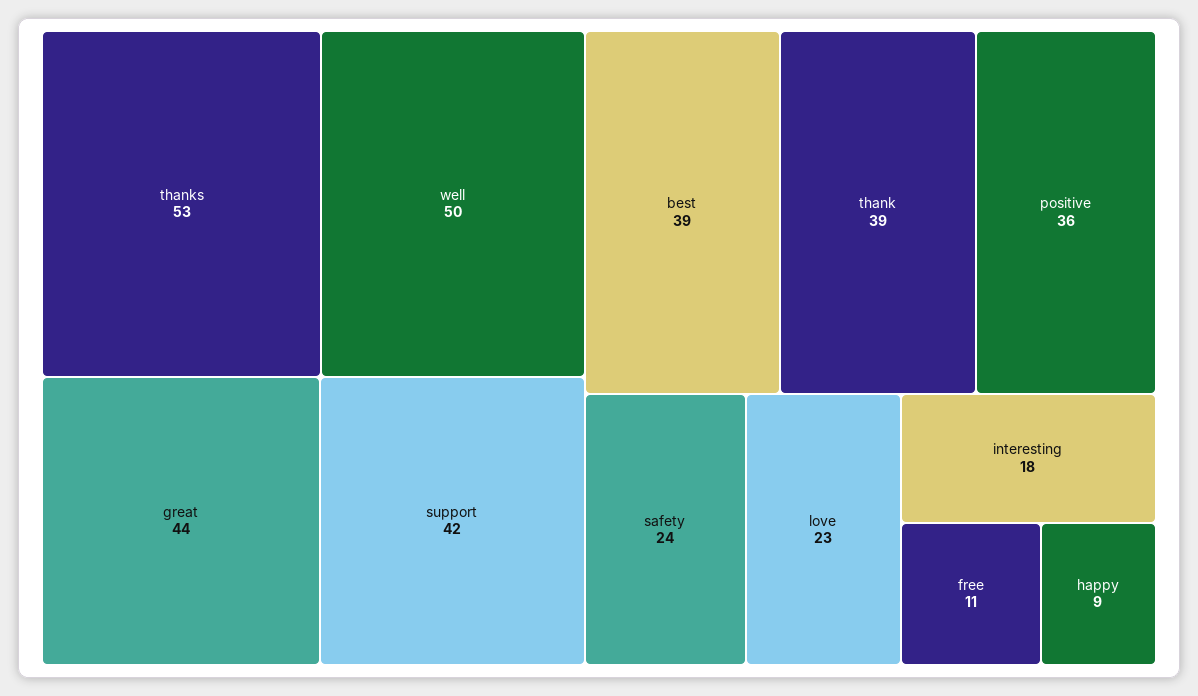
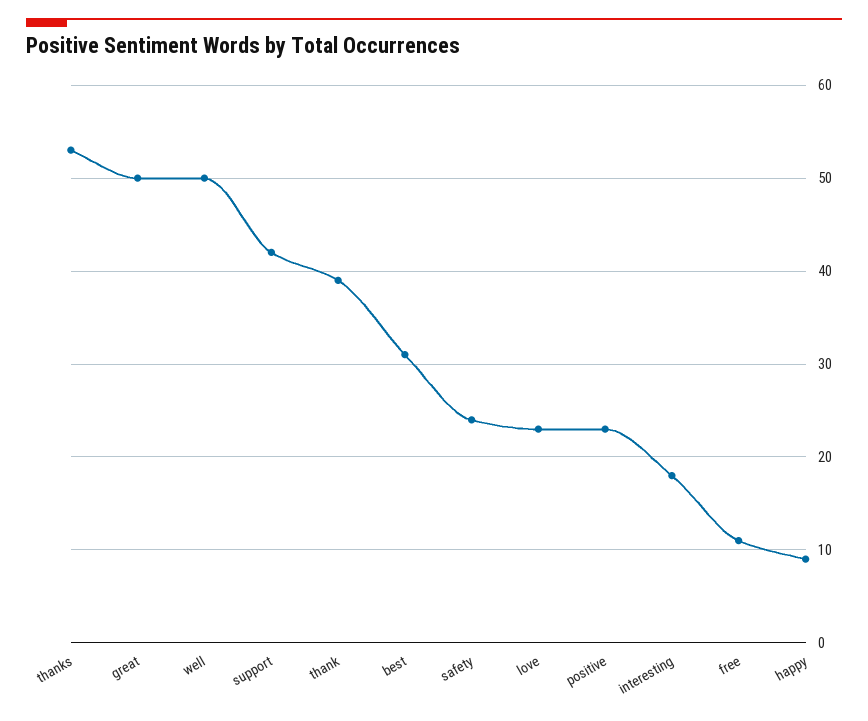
  {
    "thanks": 53,
    "well": 50,
-   "great": 44,
+   "great": 50,
    "support": 42,
-   "best": 39,
+   "best": 31,
    "thank": 39,
-   "positive": 36,
+   "positive": 23,
    "safety": 24,
    "love": 23,
    "interesting": 18,
    "free": 11,
    "happy": 9
  }

